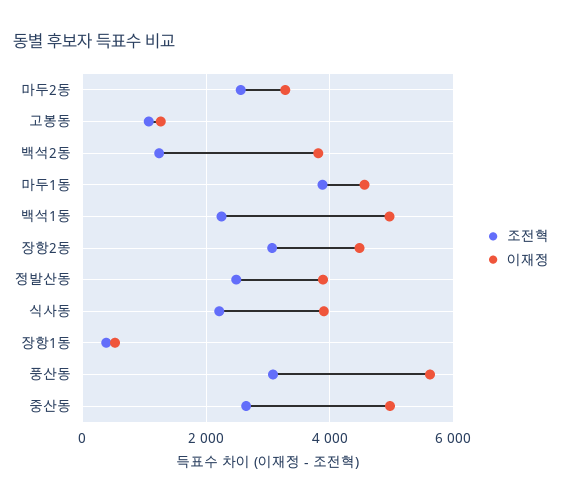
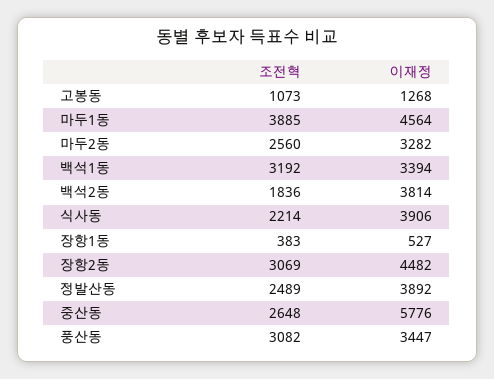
  {
    "조전혁": {
      "마두2동": 2560,
      "고봉동": 1073,
-     "백석2동": 1200,
+     "백석2동": 1836,
      "마두1동": 3885,
-     "백석1동": 2200,
+     "백석1동": 3192,
      "장항2동": 3069,
      "정발산동": 2489,
      "식사동": 2214,
      "장항1동": 383,
      "풍산동": 3082,
      "중산동": 2648
    },
    "이재정": {
      "마두2동": 3282,
      "고봉동": 1268,
      "백석2동": 3814,
      "마두1동": 4564,
-     "백석1동": 5000,
+     "백석1동": 3394,
      "장항2동": 4482,
      "정발산동": 3892,
      "식사동": 3906,
      "장항1동": 527,
-     "풍산동": 5600,
+     "풍산동": 3447,
-     "중산동": 5000
+     "중산동": 5776
    }
  }

